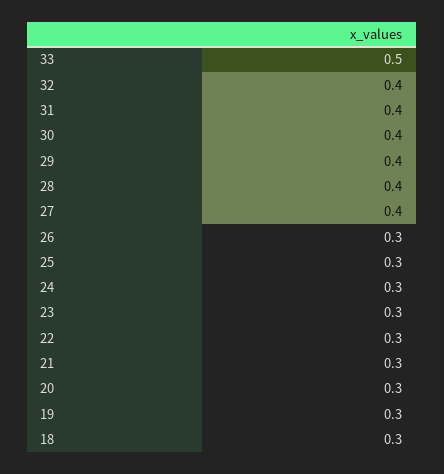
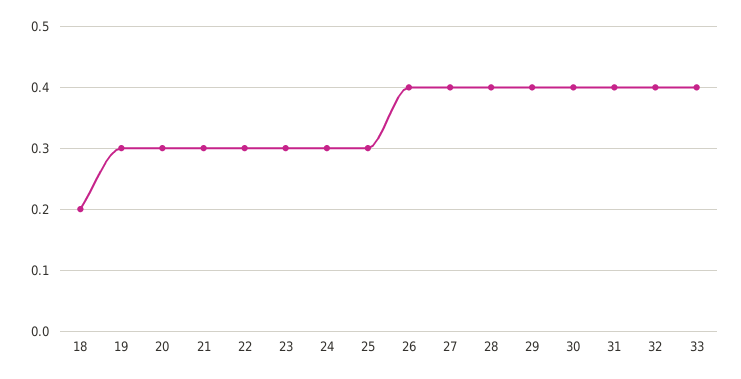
  {
-   "33": 0.5,
+   "33": 0.4,
    "32": 0.4,
    "31": 0.4,
    "30": 0.4,
    "29": 0.4,
    "28": 0.4,
    "27": 0.4,
-   "26": 0.3,
+   "26": 0.4,
    "25": 0.3,
    "24": 0.3,
    "23": 0.3,
    "22": 0.3,
    "21": 0.3,
    "20": 0.3,
    "19": 0.3,
-   "18": 0.3
+   "18": 0.2
  }

